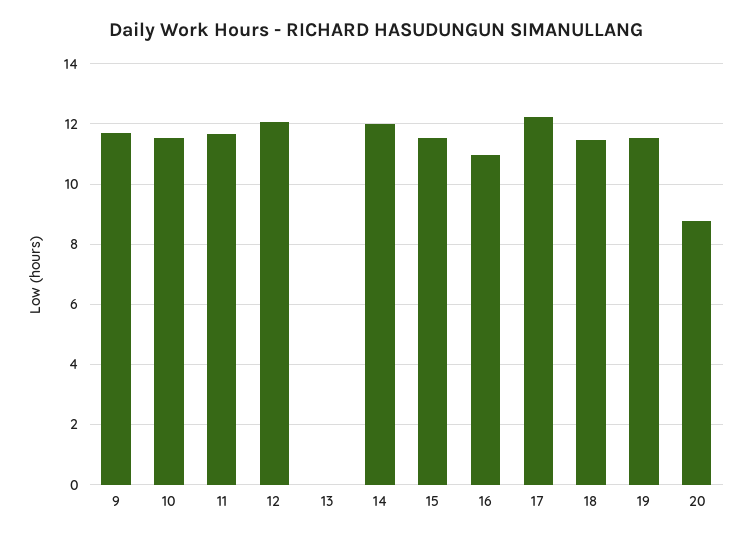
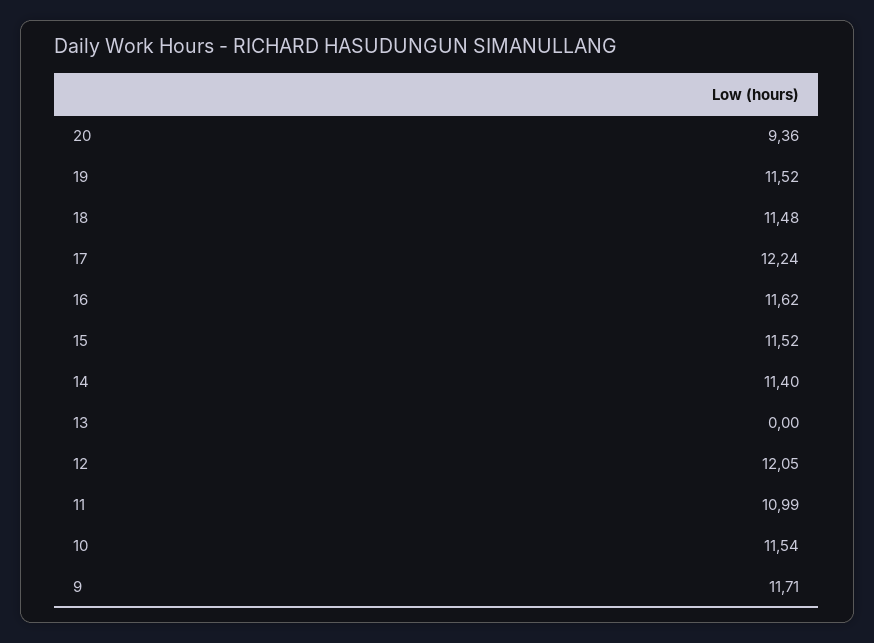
  {
    "9": 11.71,
    "10": 11.54,
-   "11": 11.6,
+   "11": 10.99,
    "12": 12.05,
    "13": 0,
-   "14": 12,
+   "14": 11.4,
    "15": 11.52,
-   "16": 11,
+   "16": 11.62,
    "17": 12.24,
    "18": 11.48,
    "19": 11.52,
-   "20": 8.8
+   "20": 9.36
  }

